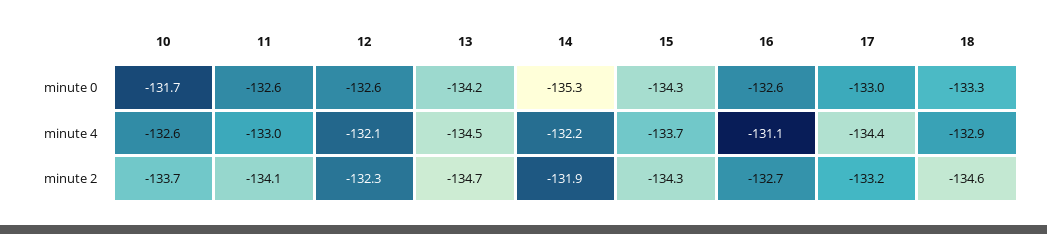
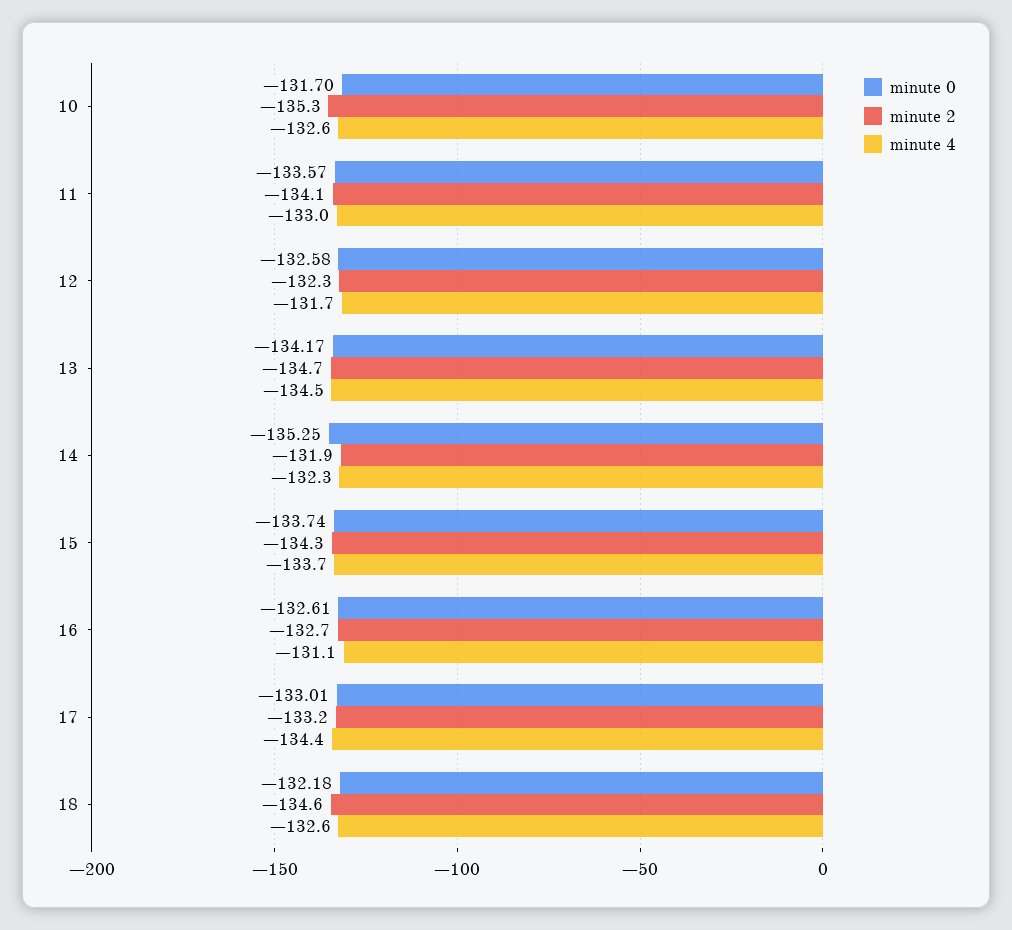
  {
    "minute 0": {
      "10": -131.7,
-     "11": -132.6,
+     "11": -133.57,
      "12": -132.58,
      "13": -134.17,
      "14": -135.25,
-     "15": -134.3,
+     "15": -133.74,
      "16": -132.61,
      "17": -133.01,
-     "18": -133.3
+     "18": -132.18
    },
    "minute 4": {
      "10": -132.6,
      "11": -133,
-     "12": -132.1,
+     "12": -131.7,
      "13": -134.5,
-     "14": -132.2,
+     "14": -132.3,
      "15": -133.7,
      "16": -131.1,
      "17": -134.4,
-     "18": -132.9
+     "18": -132.6
    },
    "minute 2": {
-     "10": -133.7,
+     "10": -135.3,
      "11": -134.1,
      "12": -132.3,
      "13": -134.7,
      "14": -131.9,
      "15": -134.3,
      "16": -132.7,
      "17": -133.2,
      "18": -134.6
    }
  }

